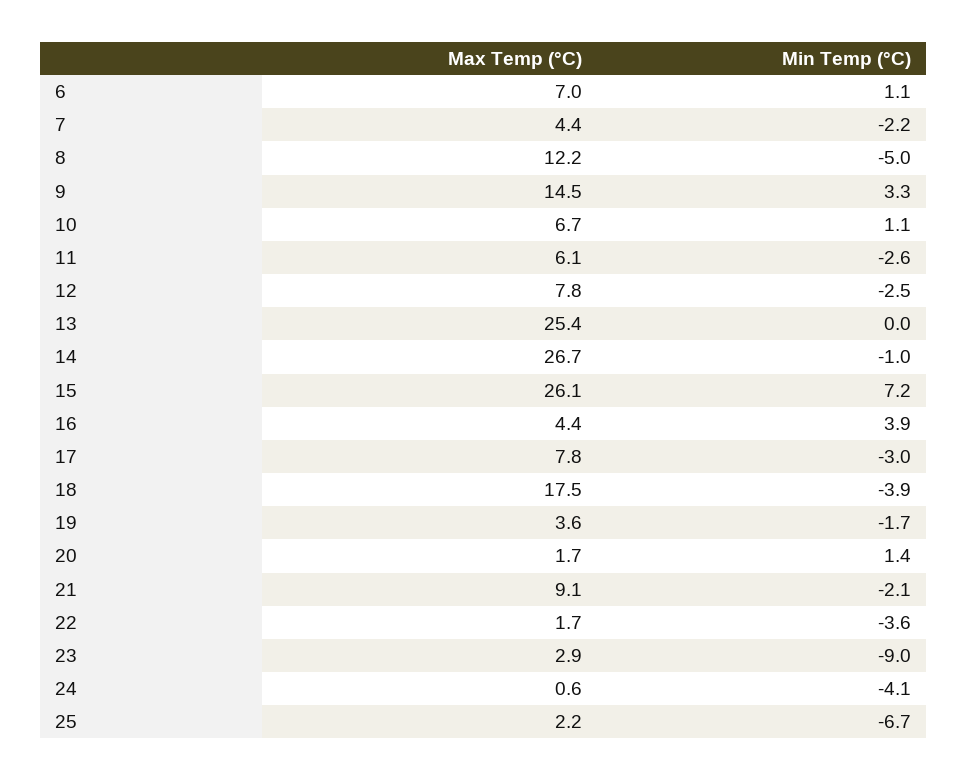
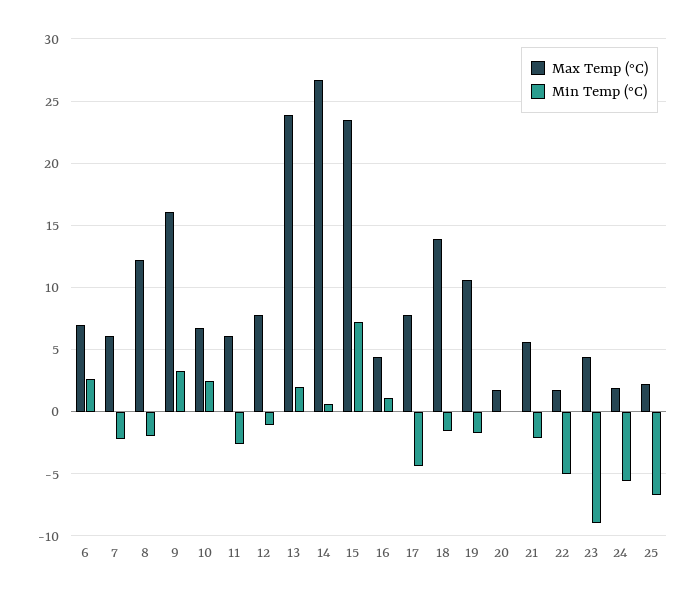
  {
    "Max Temp (°C)": {
      "6": 7,
-     "7": 4.4,
+     "7": 6,
      "8": 12.2,
-     "9": 14.5,
+     "9": 16,
      "10": 6.7,
      "11": 6.1,
      "12": 7.8,
-     "13": 25.4,
+     "13": 24,
      "14": 26.7,
-     "15": 26.1,
+     "15": 23.5,
      "16": 4.4,
      "17": 7.8,
-     "18": 17.5,
+     "18": 14,
-     "19": 3.6,
+     "19": 10.5,
      "20": 1.7,
-     "21": 9.1,
+     "21": 5.5,
      "22": 1.7,
-     "23": 2.9,
+     "23": 4.5,
-     "24": 0.6,
+     "24": 2,
      "25": 2.2
    },
    "Min Temp (°C)": {
-     "6": 1.1,
+     "6": 2.5,
      "7": -2.2,
-     "8": -5,
+     "8": -2,
      "9": 3.3,
-     "10": 1.1,
+     "10": 2.5,
      "11": -2.6,
-     "12": -2.5,
+     "12": -1,
-     "13": 0,
+     "13": 2,
-     "14": -1,
+     "14": 0.5,
      "15": 7.2,
-     "16": 3.9,
+     "16": 1,
-     "17": -3,
+     "17": -4.5,
-     "18": -3.9,
+     "18": -1.5,
      "19": -1.7,
-     "20": 1.4,
+     "20": 0,
      "21": -2.1,
-     "22": -3.6,
+     "22": -5,
      "23": -9,
-     "24": -4.1,
+     "24": -5.5,
      "25": -6.7
    }
  }

